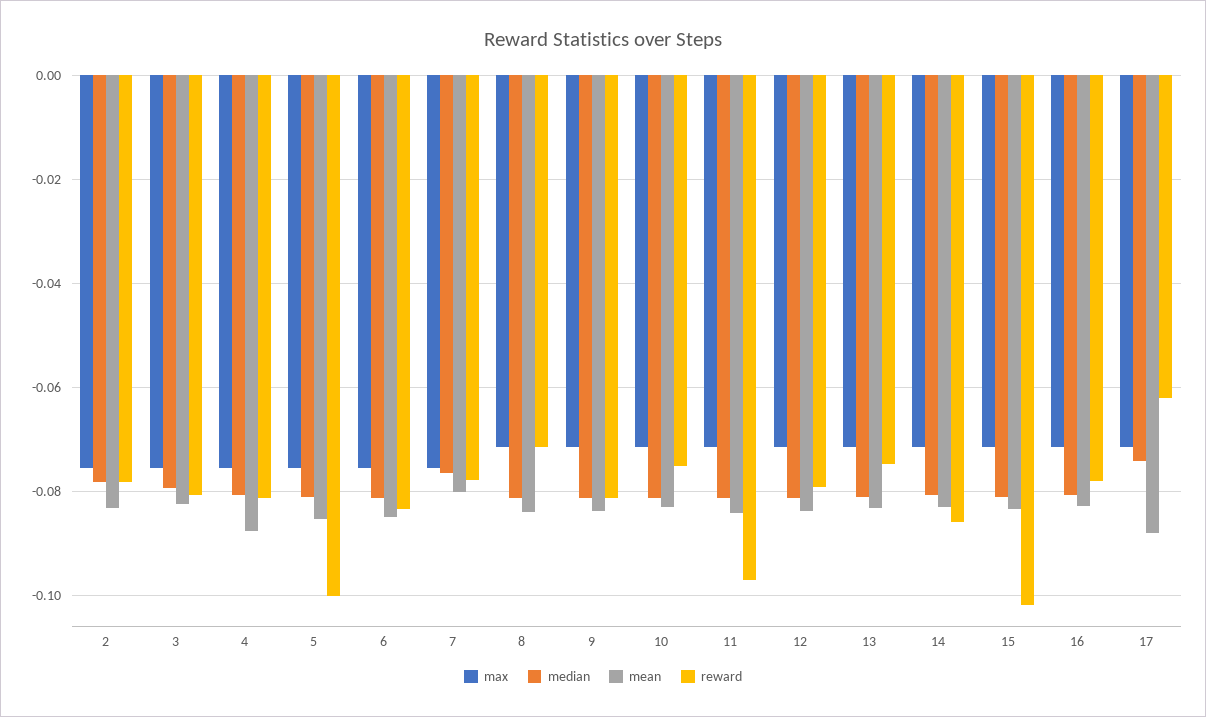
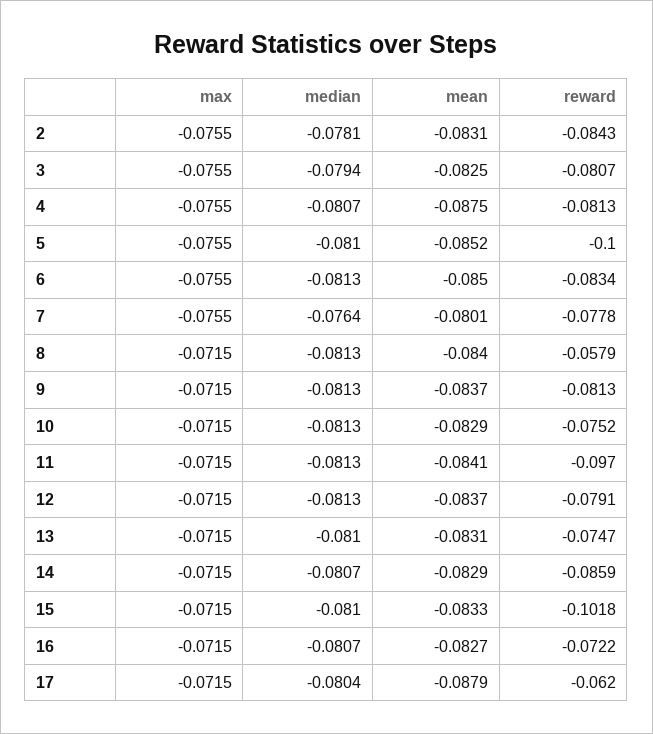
  {
    "max": {
      "2": -0.0755,
      "3": -0.0755,
      "4": -0.0755,
      "5": -0.0755,
      "6": -0.0755,
      "7": -0.0755,
      "8": -0.0715,
      "9": -0.0715,
      "10": -0.0715,
      "11": -0.0715,
      "12": -0.0715,
      "13": -0.0715,
      "14": -0.0715,
      "15": -0.0715,
      "16": -0.0715,
      "17": -0.0715
    },
    "median": {
      "2": -0.0781,
      "3": -0.0794,
      "4": -0.0807,
      "5": -0.081,
      "6": -0.0813,
      "7": -0.0764,
      "8": -0.0813,
      "9": -0.0813,
      "10": -0.0813,
      "11": -0.0813,
      "12": -0.0813,
      "13": -0.081,
      "14": -0.0807,
      "15": -0.081,
      "16": -0.0807,
-     "17": -0.074
+     "17": -0.0804
    },
    "mean": {
      "2": -0.0831,
      "3": -0.0825,
      "4": -0.0875,
      "5": -0.0852,
      "6": -0.085,
      "7": -0.0801,
      "8": -0.084,
      "9": -0.0837,
      "10": -0.0829,
      "11": -0.0841,
      "12": -0.0837,
      "13": -0.0831,
      "14": -0.0829,
      "15": -0.0833,
      "16": -0.0827,
      "17": -0.0879
    },
    "reward": {
-     "2": -0.078,
+     "2": -0.0843,
      "3": -0.0807,
      "4": -0.0813,
      "5": -0.1,
      "6": -0.0834,
      "7": -0.0778,
-     "8": -0.072,
+     "8": -0.0579,
      "9": -0.0813,
      "10": -0.0752,
      "11": -0.097,
      "12": -0.0791,
      "13": -0.0747,
      "14": -0.0859,
      "15": -0.1018,
-     "16": -0.078,
+     "16": -0.0722,
      "17": -0.062
    }
  }

